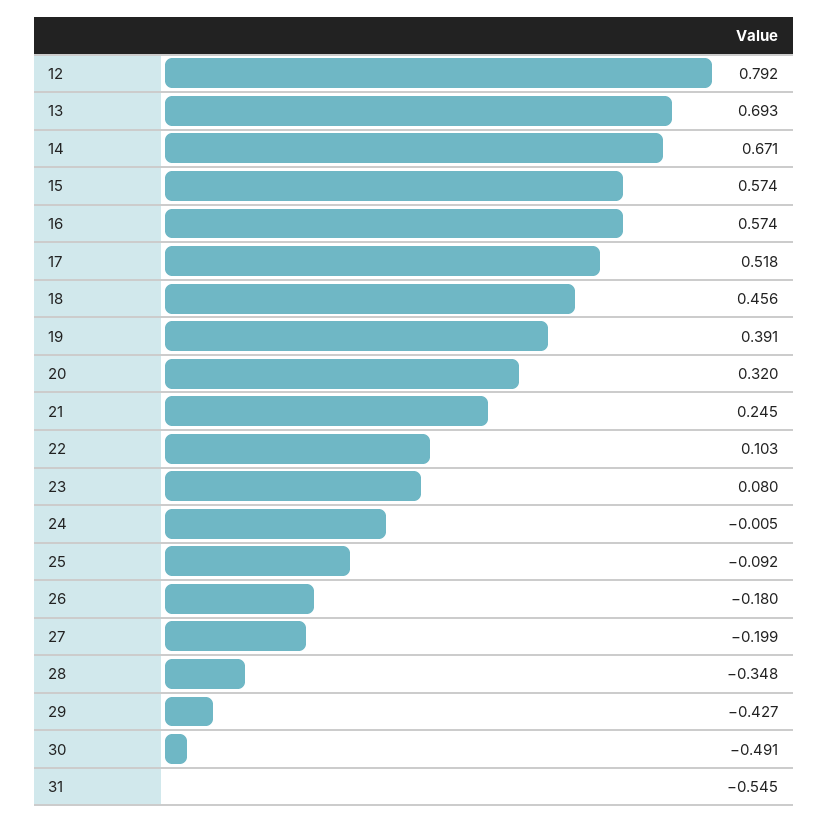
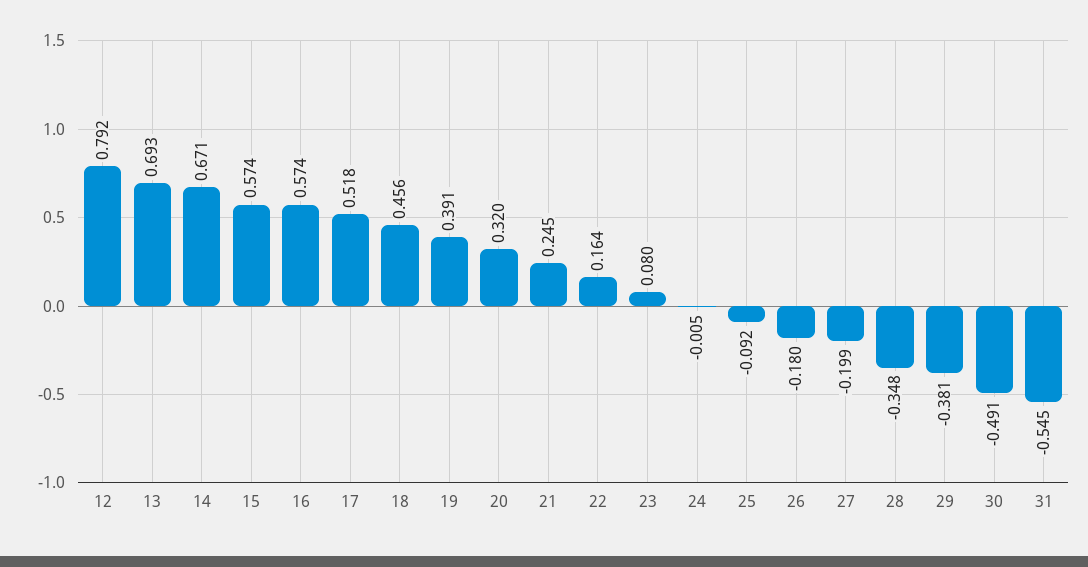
  {
    "12": 0.792,
    "13": 0.693,
    "14": 0.671,
    "15": 0.574,
    "16": 0.574,
    "17": 0.518,
    "18": 0.456,
    "19": 0.391,
    "20": 0.32,
    "21": 0.245,
-   "22": 0.103,
+   "22": 0.164,
    "23": 0.08,
    "24": -0.005,
    "25": -0.092,
    "26": -0.18,
    "27": -0.199,
    "28": -0.348,
-   "29": -0.427,
+   "29": -0.381,
    "30": -0.491,
    "31": -0.545
  }

